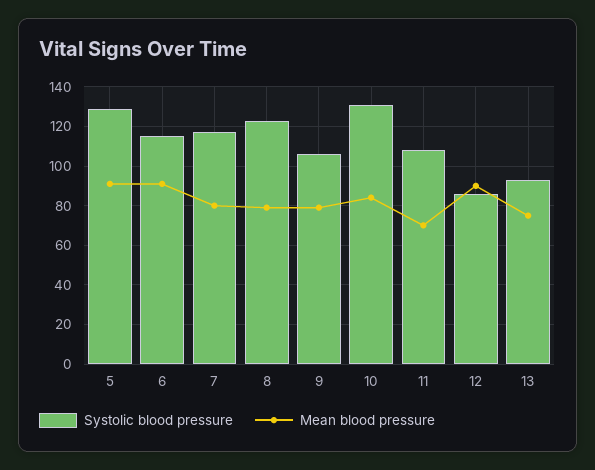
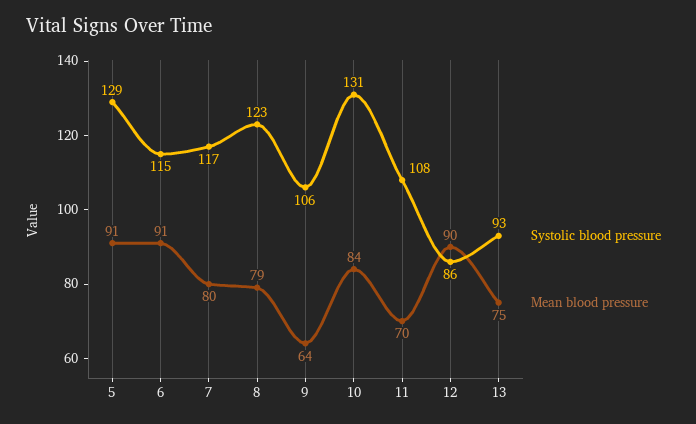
  {
    "Systolic blood pressure": {
      "5": 129,
      "6": 115,
      "7": 117,
      "8": 123,
      "9": 106,
      "10": 131,
      "11": 108,
      "12": 86,
      "13": 93
    },
    "Mean blood pressure": {
      "5": 91,
      "6": 91,
      "7": 80,
      "8": 79,
-     "9": 80,
+     "9": 64,
      "10": 84,
      "11": 70,
      "12": 90,
      "13": 75
    }
  }

